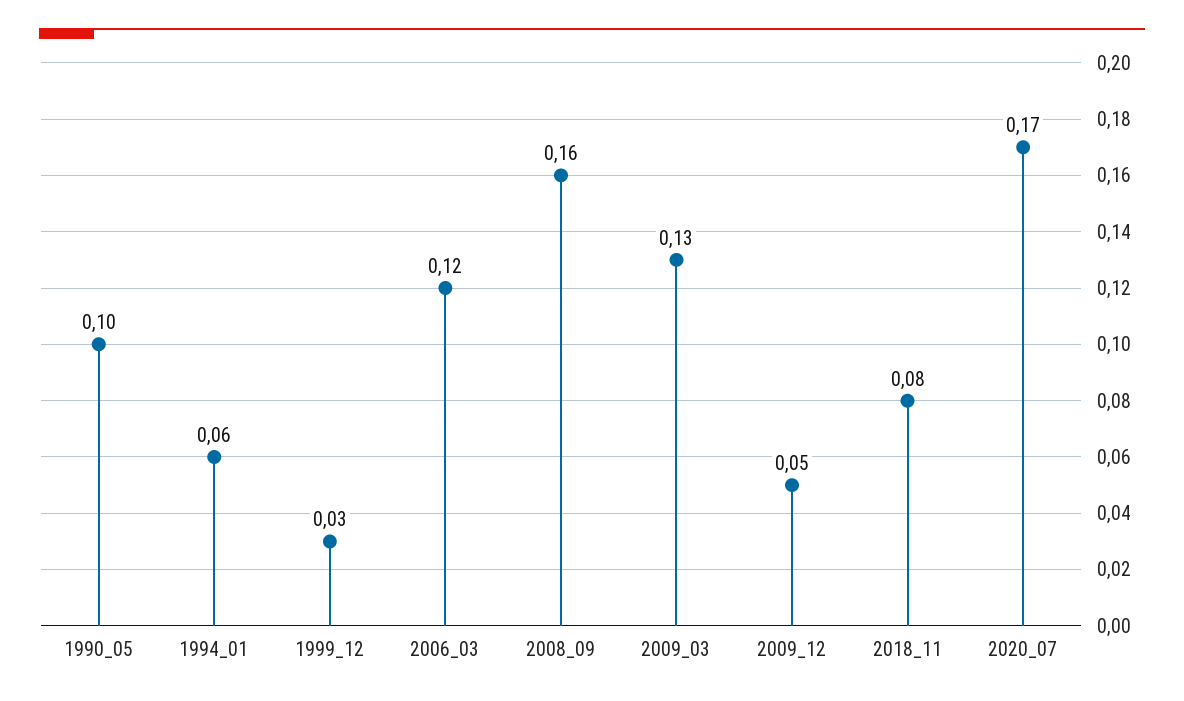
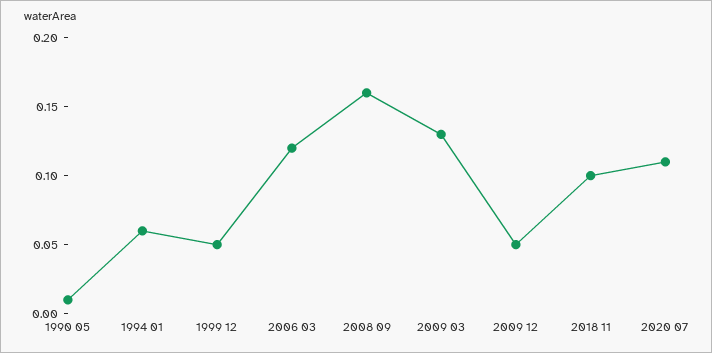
  {
-   "1990_05": 0.1,
+   "1990_05": 0.01,
    "1994_01": 0.06,
-   "1999_12": 0.03,
+   "1999_12": 0.05,
    "2006_03": 0.12,
    "2008_09": 0.16,
    "2009_03": 0.13,
    "2009_12": 0.05,
-   "2018_11": 0.08,
+   "2018_11": 0.1,
-   "2020_07": 0.17
+   "2020_07": 0.11
  }

